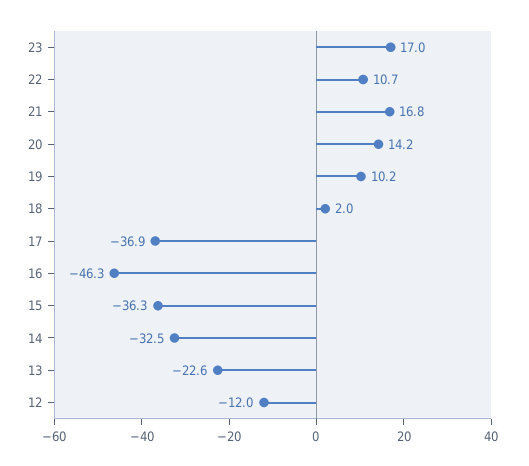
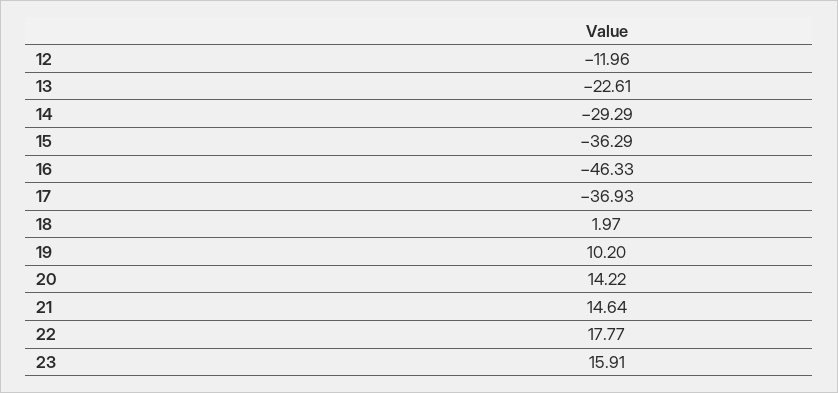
  {
-   "23": 17,
+   "23": 15.91,
-   "22": 10.7,
+   "22": 17.77,
-   "21": 16.8,
+   "21": 14.64,
    "20": 14.22,
    "19": 10.2,
    "18": 1.97,
    "17": -36.93,
    "16": -46.33,
    "15": -36.29,
-   "14": -32.5,
+   "14": -29.29,
    "13": -22.61,
    "12": -11.96
  }

